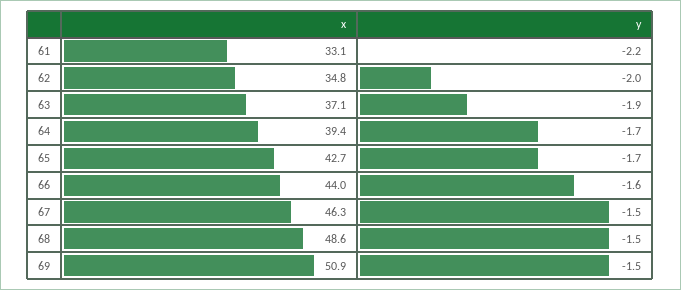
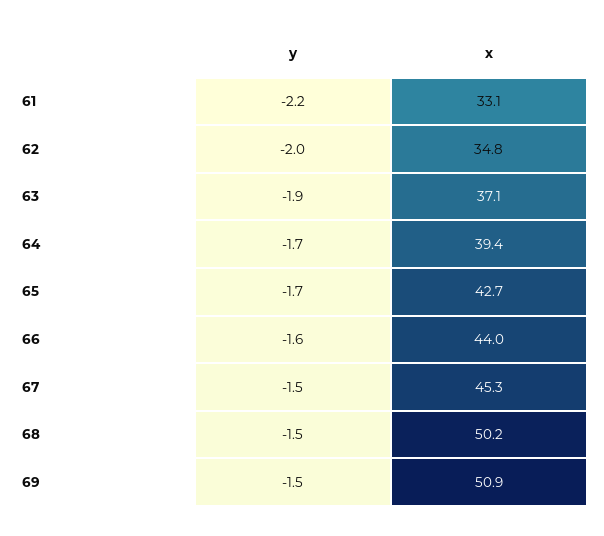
  {
    "x": {
      "61": 33.1,
      "62": 34.8,
      "63": 37.1,
      "64": 39.4,
      "65": 42.7,
      "66": 44,
-     "67": 46.3,
+     "67": 45.3,
-     "68": 48.6,
+     "68": 50.2,
      "69": 50.9
    },
    "y": {
      "61": -2.2,
      "62": -2,
      "63": -1.9,
      "64": -1.7,
      "65": -1.7,
      "66": -1.6,
      "67": -1.5,
      "68": -1.5,
      "69": -1.5
    }
  }

